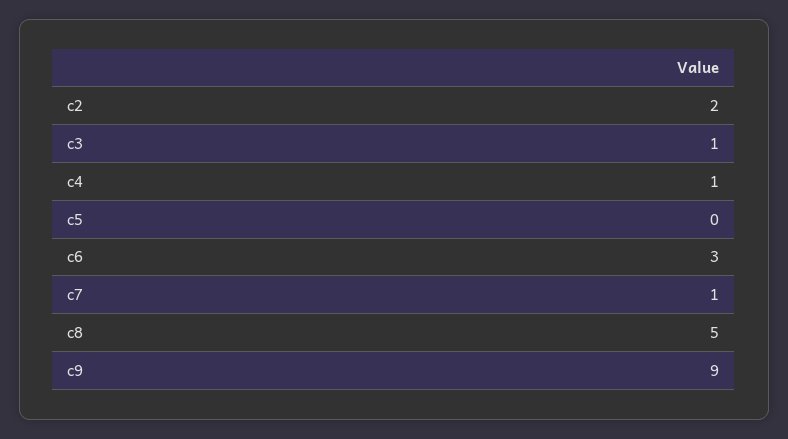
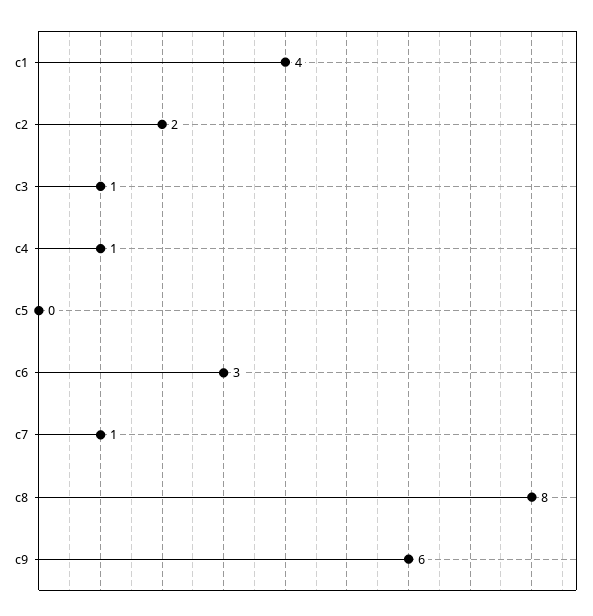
  {
    "c2": 2,
    "c3": 1,
    "c4": 1,
    "c5": 0,
    "c6": 3,
    "c7": 1,
-   "c8": 5,
+   "c8": 8,
-   "c9": 9
+   "c9": 6,
+   "c1": 4
  }

